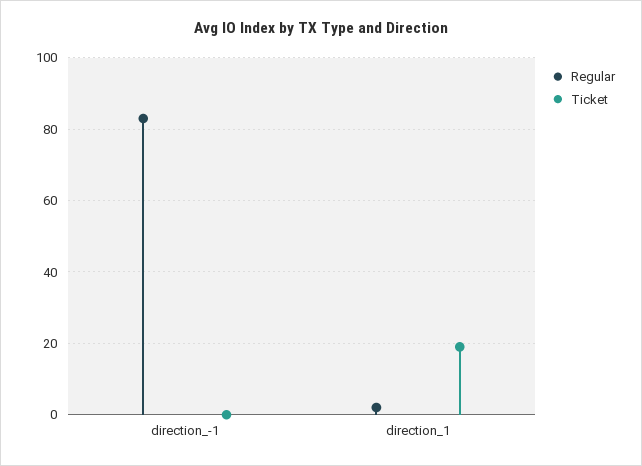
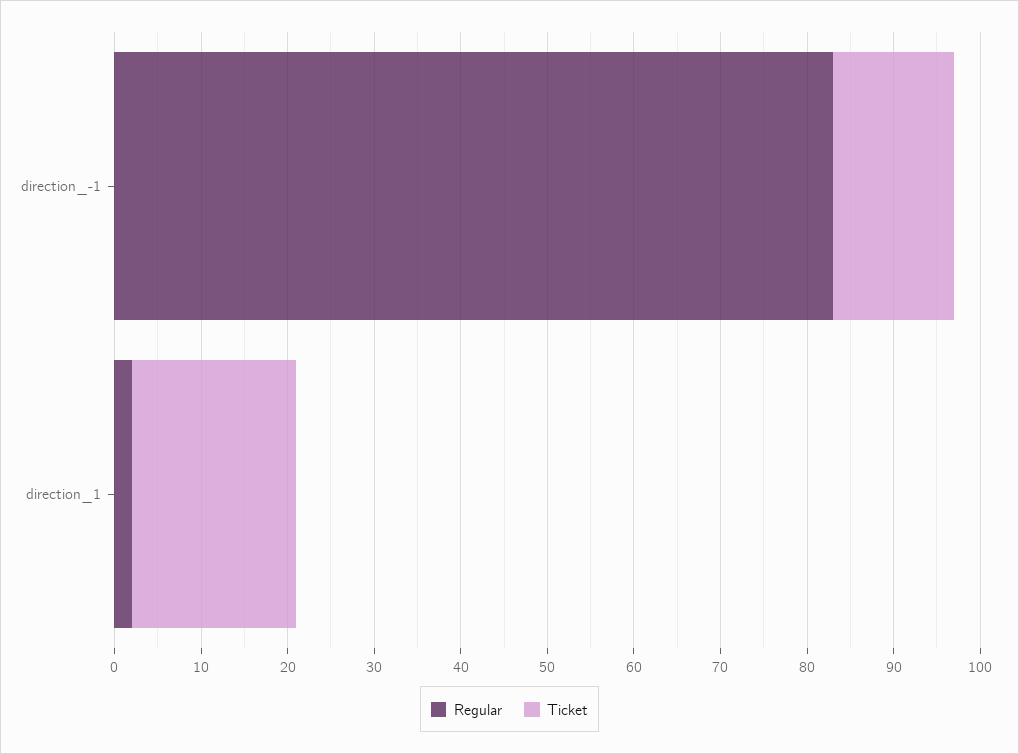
  {
    "Regular": {
      "direction_-1": 83,
      "direction_1": 2
    },
    "Ticket": {
-     "direction_-1": 0,
+     "direction_-1": 14,
      "direction_1": 19
    }
  }

